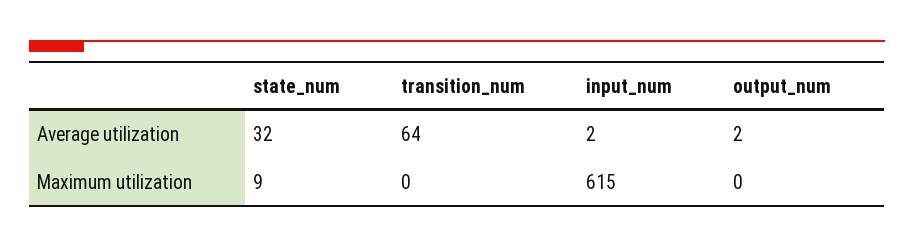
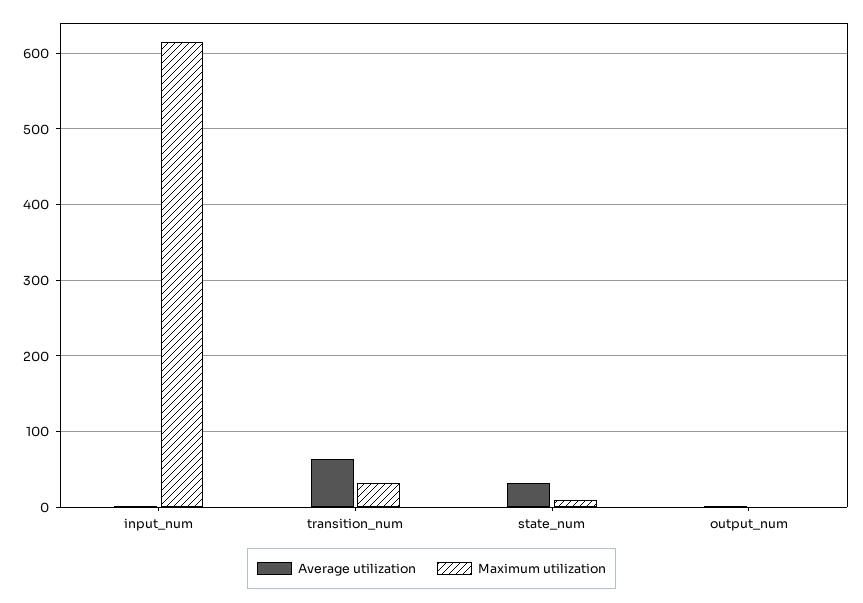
  {
    "Average utilization": {
      "state_num": 32,
      "transition_num": 64,
      "input_num": 2,
      "output_num": 2
    },
    "Maximum utilization": {
      "state_num": 9,
-     "transition_num": 0,
+     "transition_num": 30,
      "input_num": 615,
      "output_num": 0
    }
  }

